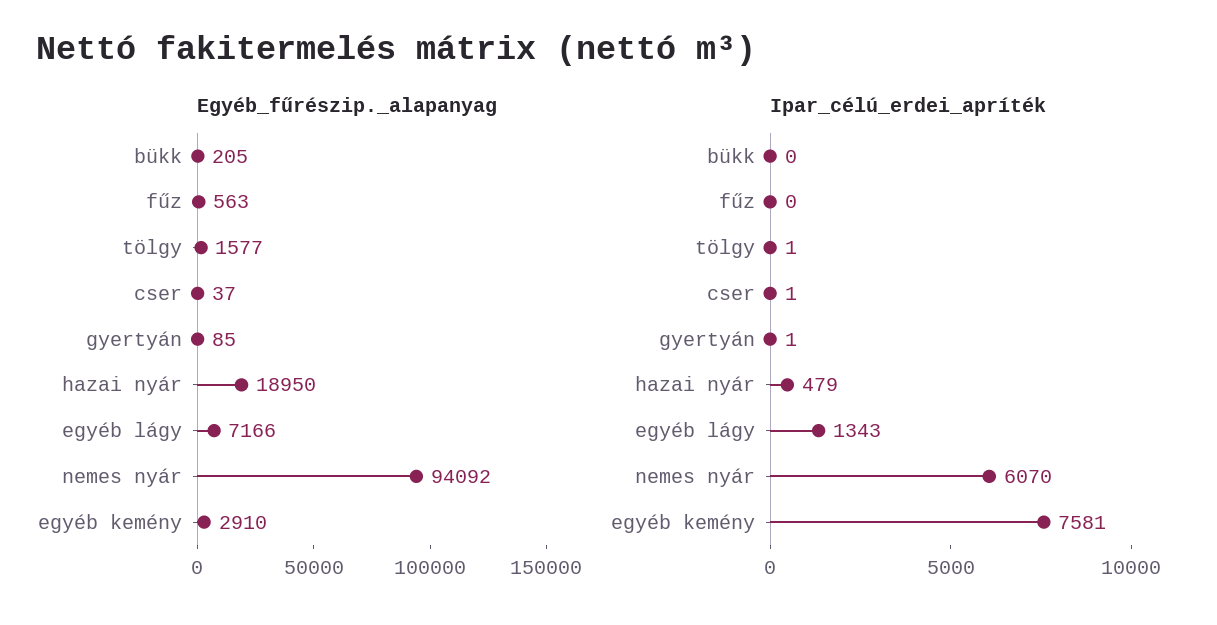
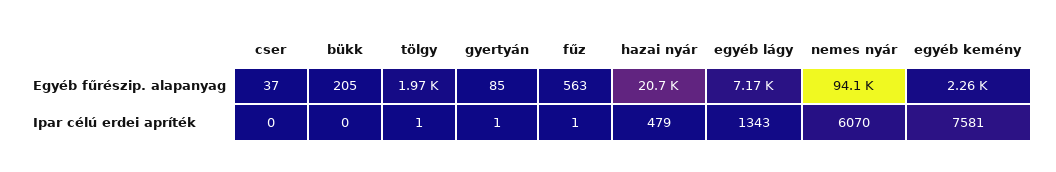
  {
    "Egyéb_fűrészip._alapanyag": {
      "bükk": 205,
      "fűz": 563,
-     "tölgy": 1577,
+     "tölgy": 1970,
      "cser": 37,
      "gyertyán": 85,
-     "hazai nyár": 18950,
+     "hazai nyár": 20700,
      "egyéb lágy": 7166,
      "nemes nyár": 94092,
-     "egyéb kemény": 2910
+     "egyéb kemény": 2260
    },
    "Ipar_célú_erdei_apríték": {
      "bükk": 0,
-     "fűz": 0,
+     "fűz": 1,
      "tölgy": 1,
-     "cser": 1,
+     "cser": 0,
      "gyertyán": 1,
      "hazai nyár": 479,
      "egyéb lágy": 1343,
      "nemes nyár": 6070,
      "egyéb kemény": 7581
    }
  }

